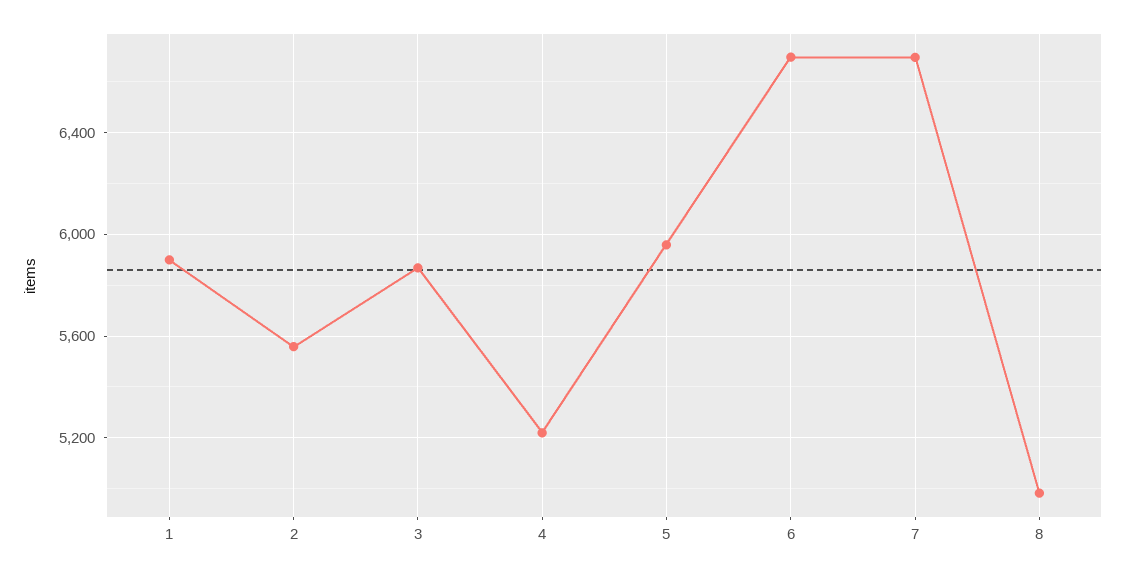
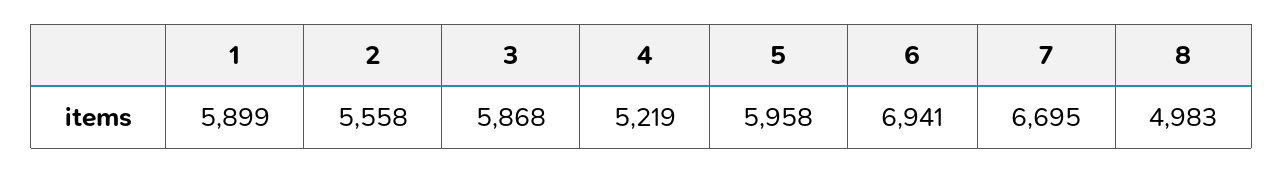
  {
    "1": 5899,
    "2": 5558,
    "3": 5868,
    "4": 5219,
    "5": 5958,
-   "6": 6700,
+   "6": 6941,
    "7": 6695,
    "8": 4983
  }

